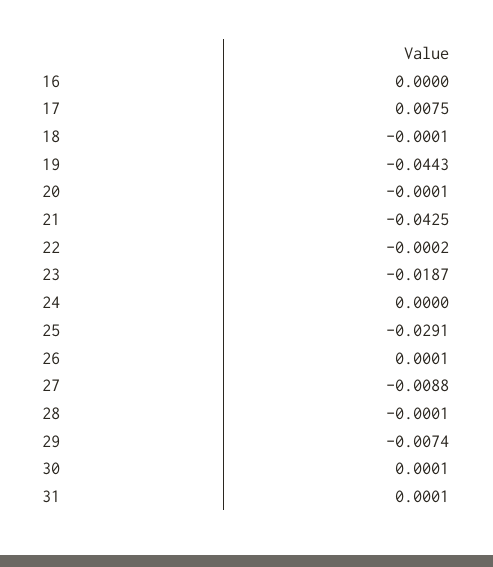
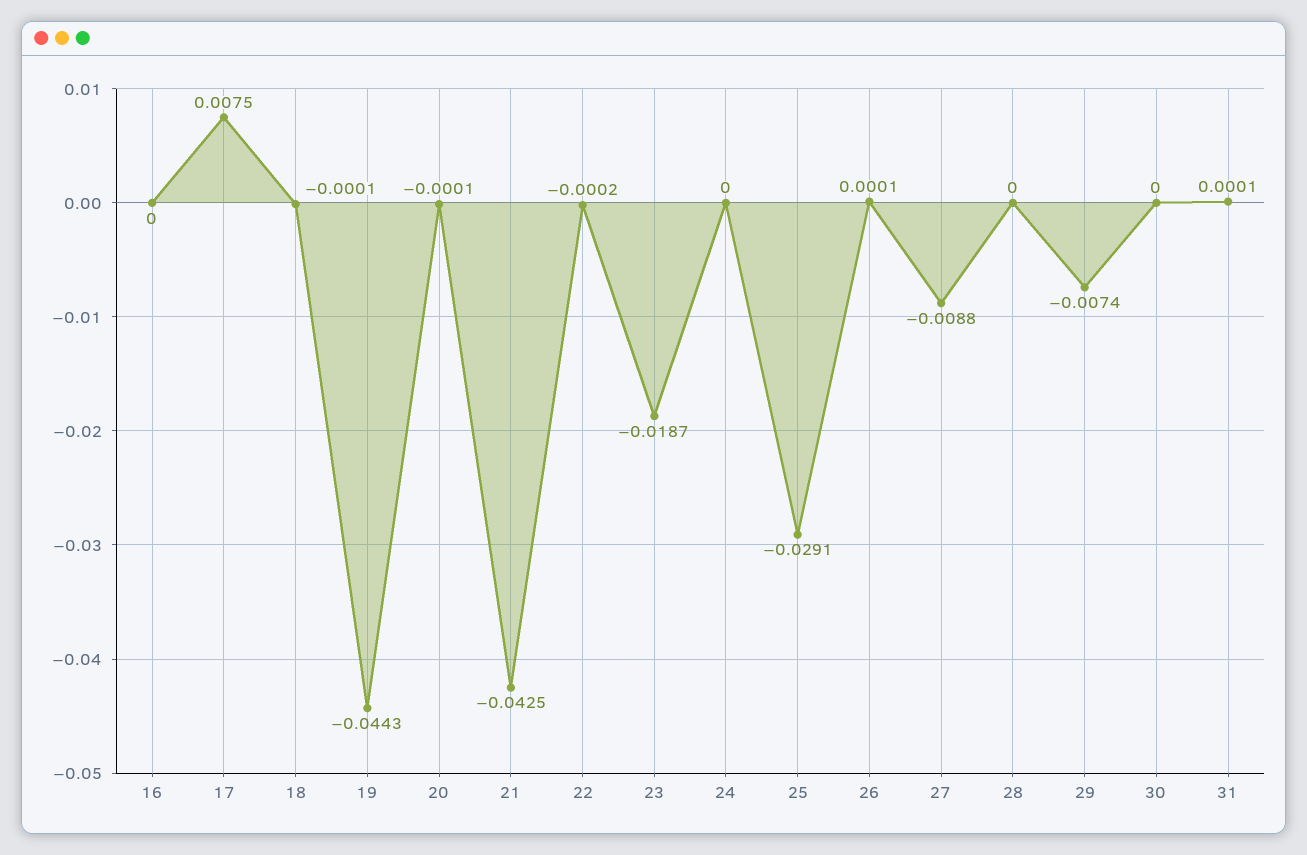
  {
    "16": 0,
    "17": 0.0075,
    "18": -0.0001,
    "19": -0.0443,
    "20": -0.0001,
    "21": -0.0425,
    "22": -0.0002,
    "23": -0.0187,
    "24": 0,
    "25": -0.0291,
    "26": 0.0001,
    "27": -0.0088,
-   "28": -0.0001,
+   "28": 0,
    "29": -0.0074,
-   "30": 0.0001,
+   "30": 0,
    "31": 0.0001
  }

